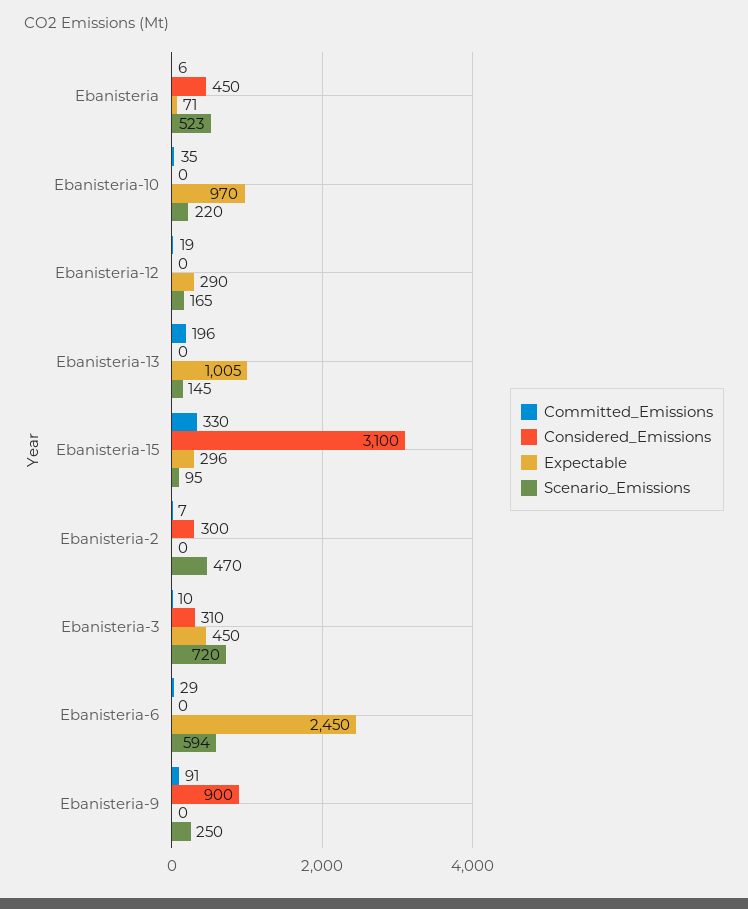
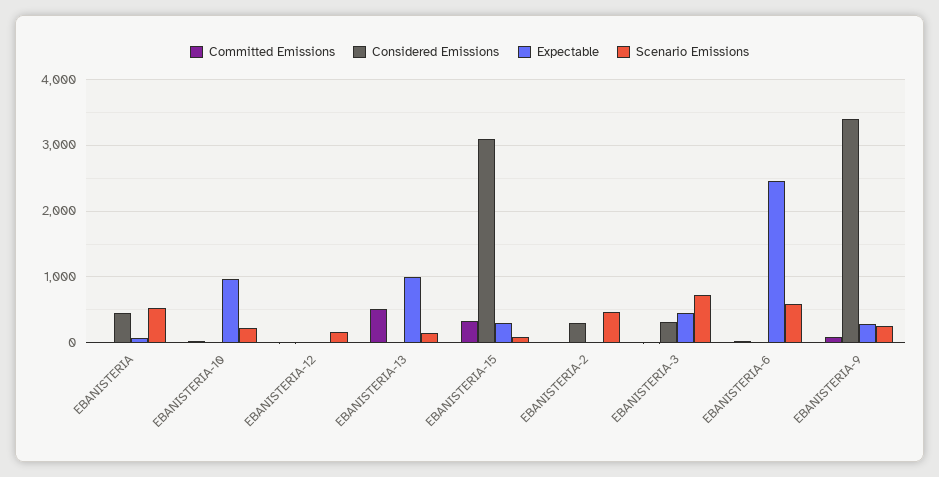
  {
    "Committed_Emissions": {
      "Ebanisteria": 6,
      "Ebanisteria-10": 35,
      "Ebanisteria-12": 19,
-     "Ebanisteria-13": 196,
+     "Ebanisteria-13": 500,
      "Ebanisteria-15": 330,
      "Ebanisteria-2": 7,
      "Ebanisteria-3": 10,
      "Ebanisteria-6": 29,
      "Ebanisteria-9": 91
    },
    "Considered_Emissions": {
      "Ebanisteria": 450,
      "Ebanisteria-10": 0,
      "Ebanisteria-12": 0,
      "Ebanisteria-13": 0,
      "Ebanisteria-15": 3100,
      "Ebanisteria-2": 300,
      "Ebanisteria-3": 310,
      "Ebanisteria-6": 0,
-     "Ebanisteria-9": 900
+     "Ebanisteria-9": 3400
    },
    "Expectable": {
      "Ebanisteria": 71,
      "Ebanisteria-10": 970,
-     "Ebanisteria-12": 290,
+     "Ebanisteria-12": 0,
      "Ebanisteria-13": 1005,
      "Ebanisteria-15": 296,
      "Ebanisteria-2": 0,
      "Ebanisteria-3": 450,
      "Ebanisteria-6": 2450,
-     "Ebanisteria-9": 0
+     "Ebanisteria-9": 300
    },
    "Scenario_Emissions": {
      "Ebanisteria": 523,
      "Ebanisteria-10": 220,
      "Ebanisteria-12": 165,
      "Ebanisteria-13": 145,
      "Ebanisteria-15": 95,
      "Ebanisteria-2": 470,
      "Ebanisteria-3": 720,
      "Ebanisteria-6": 594,
      "Ebanisteria-9": 250
    }
  }

